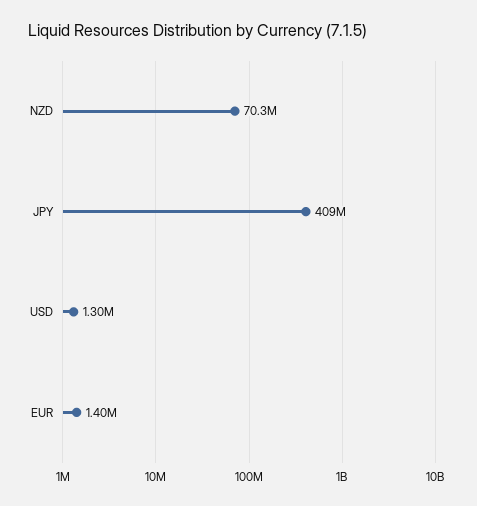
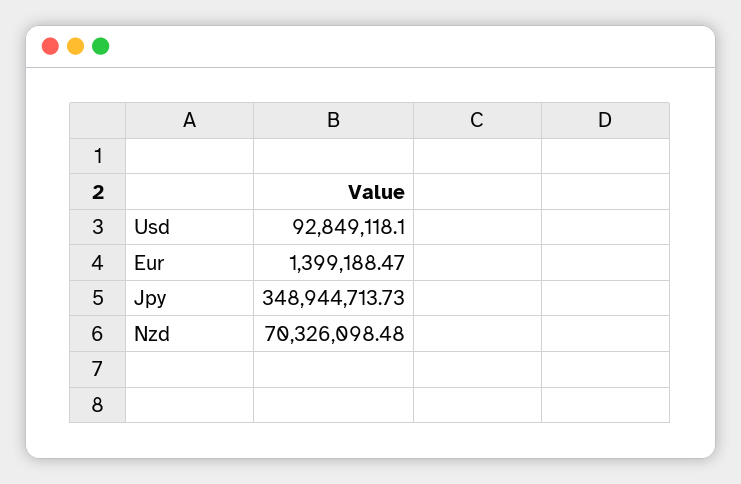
  {
    "NZD": 70326098.48,
-   "JPY": 409000000,
+   "JPY": 348944713.73,
-   "USD": 1300000,
+   "USD": 92849118.1,
    "EUR": 1399188.47
  }

